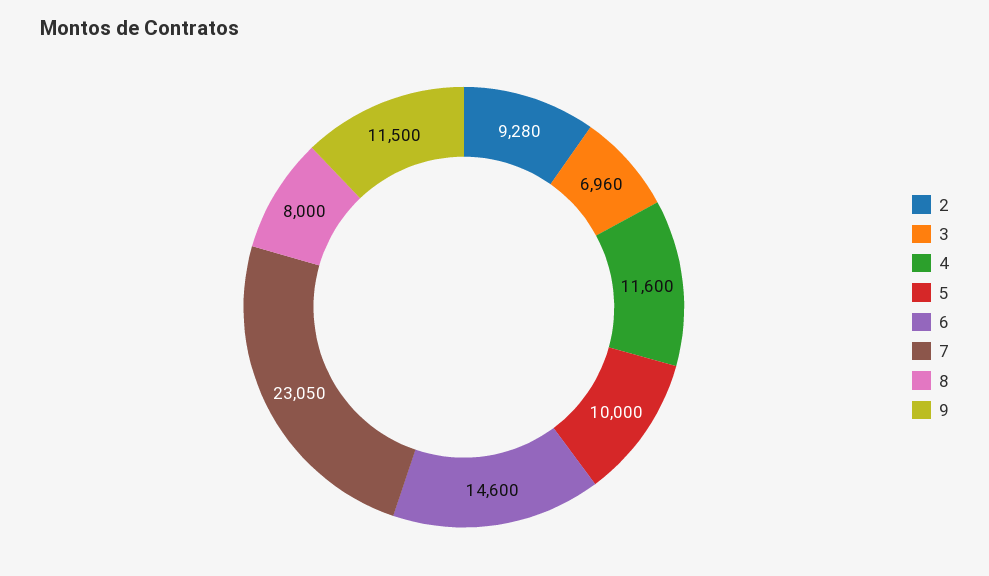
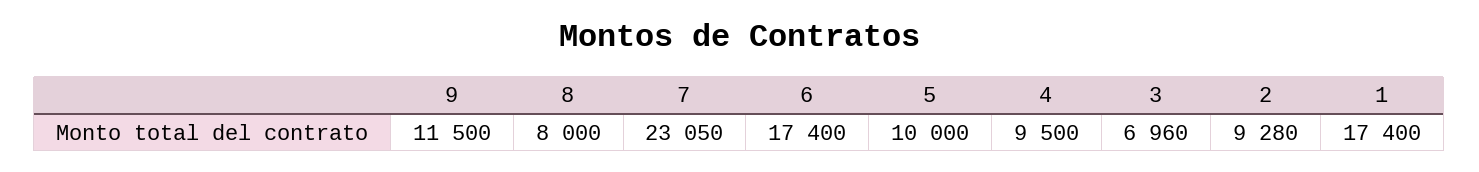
  {
    "2": 9280,
    "3": 6960,
-   "4": 11600,
+   "4": 9500,
    "5": 10000,
-   "6": 14600,
+   "6": 17400,
    "7": 23050,
    "8": 8000,
-   "9": 11500
+   "9": 11500,
+   "1": 17400
  }

